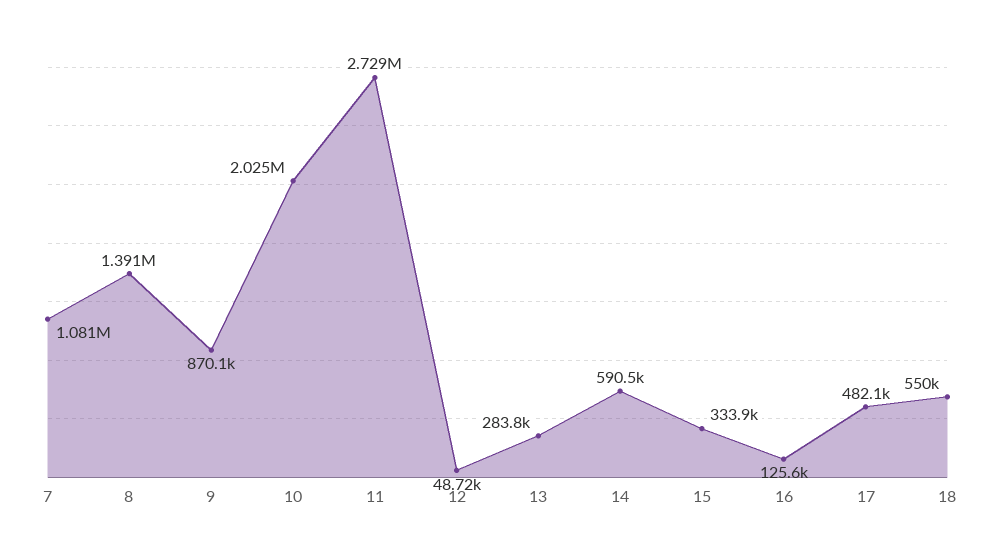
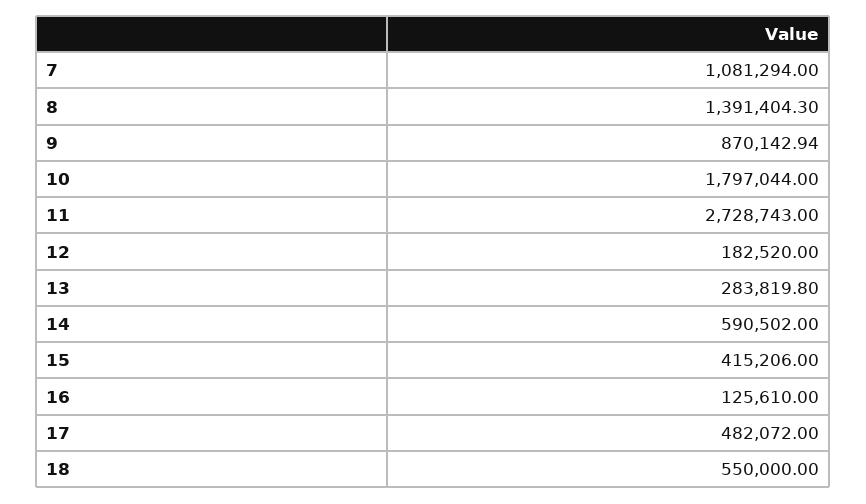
  {
    "7": 1081294,
    "8": 1391404.3,
    "9": 870142.94,
-   "10": 2025000,
+   "10": 1797044,
    "11": 2728743,
-   "12": 48720,
+   "12": 182520,
    "13": 283819.8,
    "14": 590502,
-   "15": 333900,
+   "15": 415206,
    "16": 125610,
    "17": 482072,
    "18": 550000
  }

